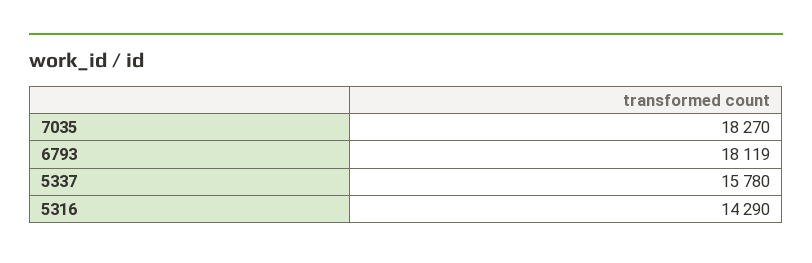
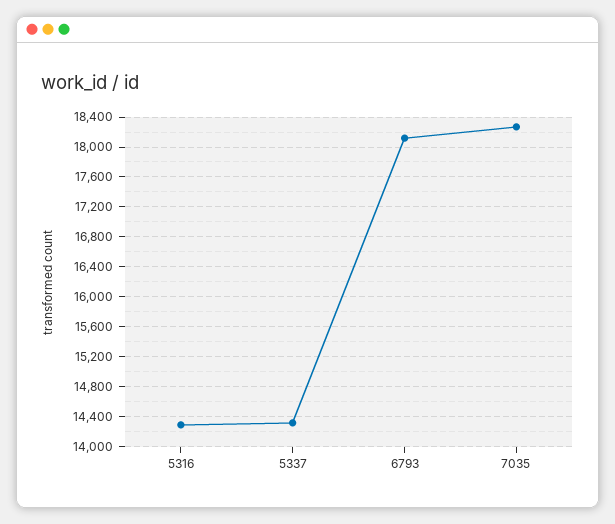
  {
    "7035": 18270,
    "6793": 18119,
-   "5337": 15780,
+   "5337": 14300,
    "5316": 14290
  }

